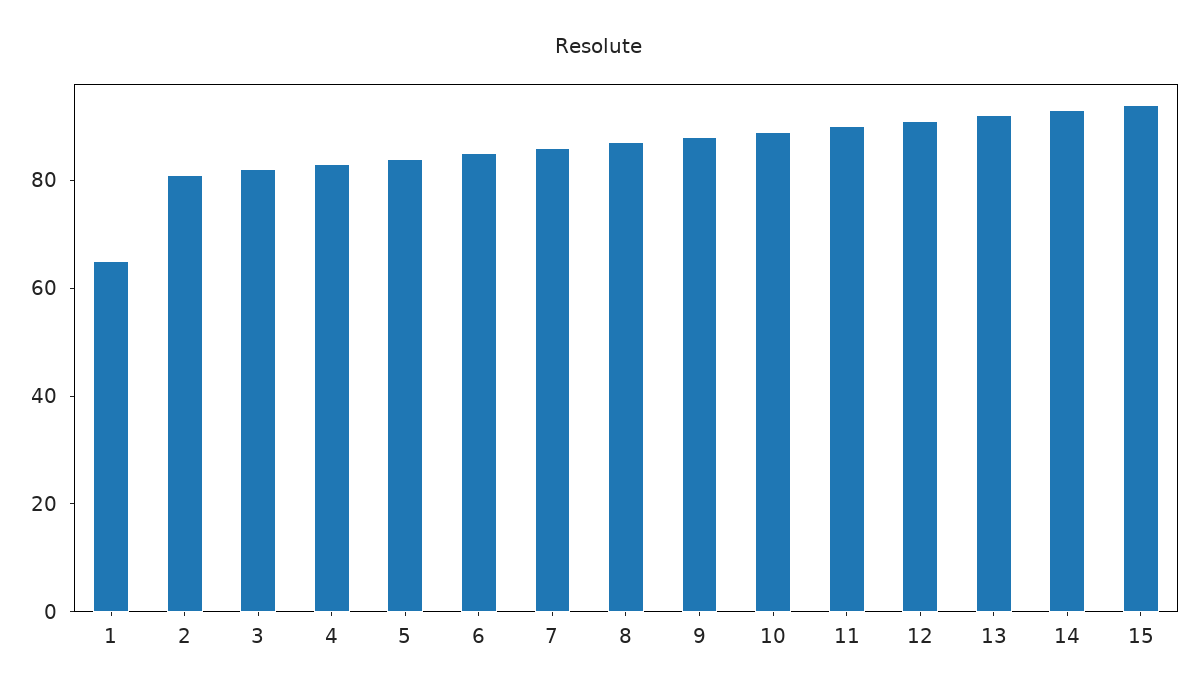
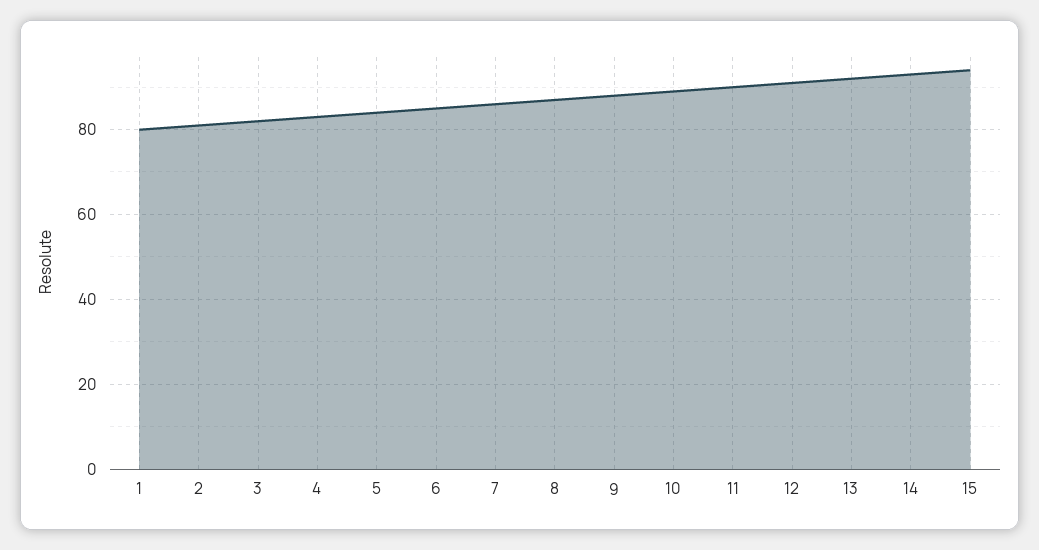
  {
-   "1": 65,
+   "1": 80,
    "2": 80,
    "3": 80,
    "4": 85,
    "5": 85,
    "6": 85,
    "7": 85,
    "8": 85,
    "9": 90,
    "10": 90,
    "11": 90,
    "12": 90,
    "13": 90,
    "14": 95,
    "15": 95
  }

